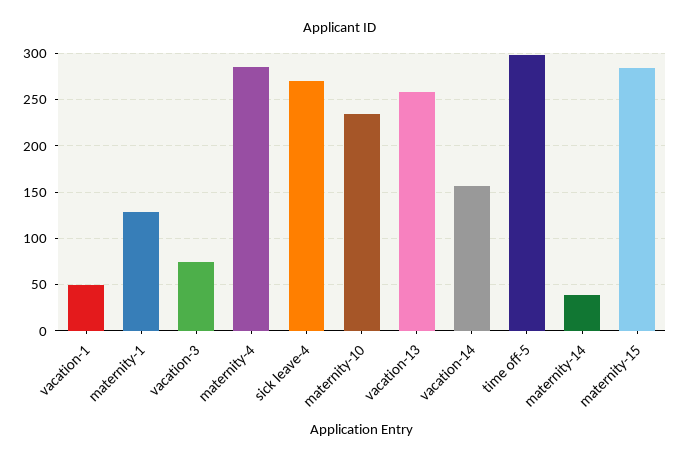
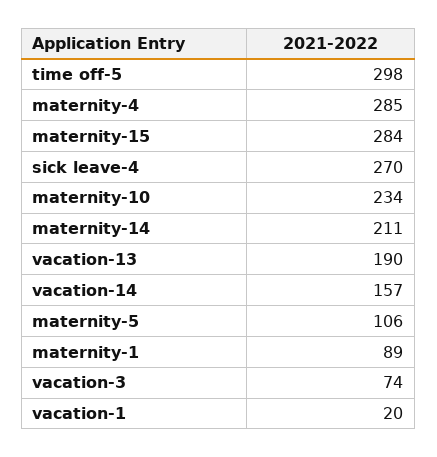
  {
-   "vacation-1": 50,
+   "vacation-1": 20,
-   "maternity-1": 130,
+   "maternity-1": 89,
    "vacation-3": 74,
    "maternity-4": 285,
    "sick leave-4": 270,
    "maternity-10": 234,
-   "vacation-13": 260,
+   "vacation-13": 190,
    "vacation-14": 157,
    "time off-5": 298,
-   "maternity-14": 40,
+   "maternity-14": 211,
-   "maternity-15": 284
+   "maternity-15": 284,
+   "maternity-5": 106
  }

